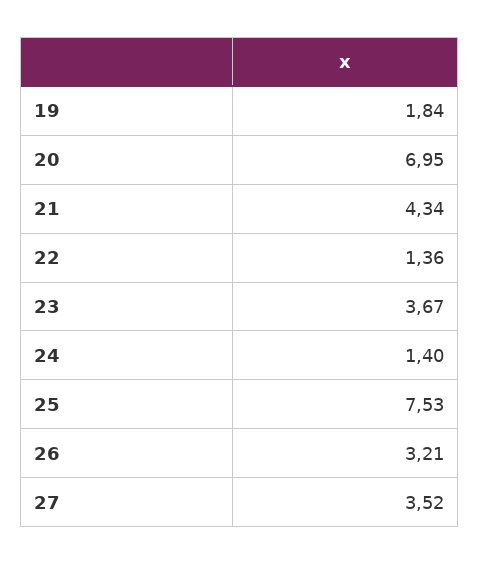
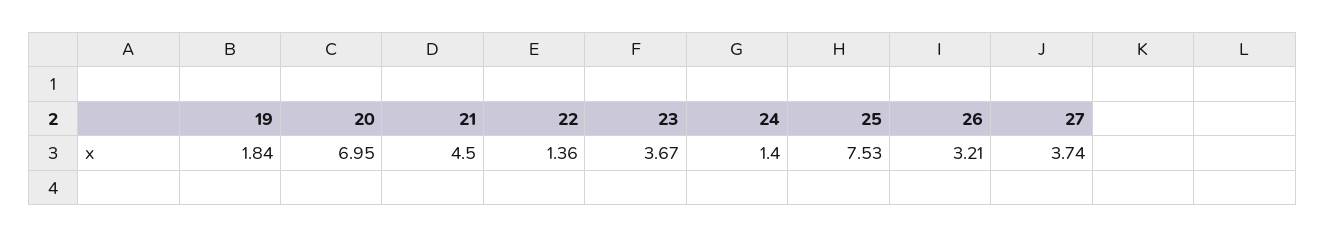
  {
    "19": 1.84,
    "20": 6.95,
-   "21": 4.34,
+   "21": 4.5,
    "22": 1.36,
    "23": 3.67,
    "24": 1.4,
    "25": 7.53,
    "26": 3.21,
-   "27": 3.52
+   "27": 3.74
  }

